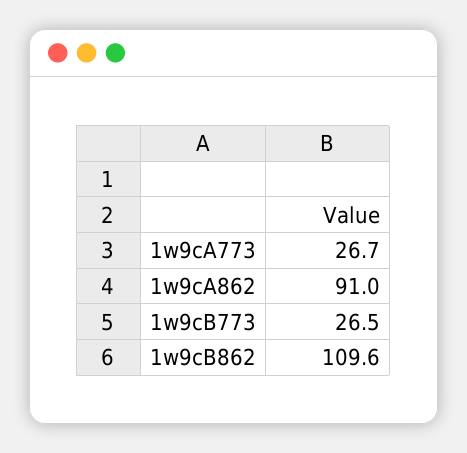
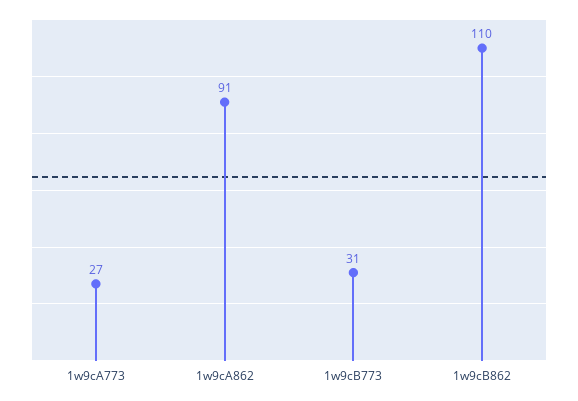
  {
    "1w9cA773": 26.7,
    "1w9cA862": 91,
-   "1w9cB773": 26.5,
+   "1w9cB773": 31,
    "1w9cB862": 109.6
  }

